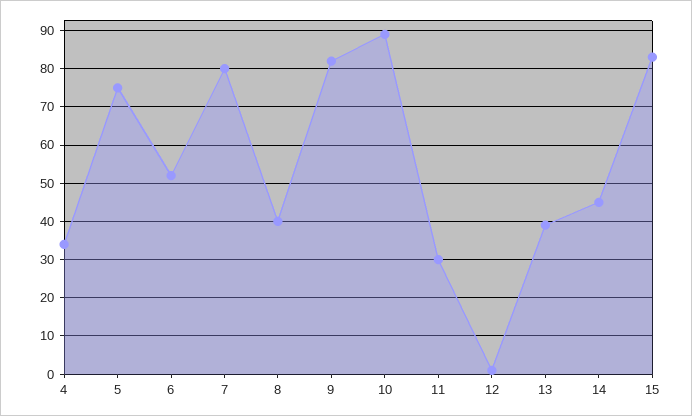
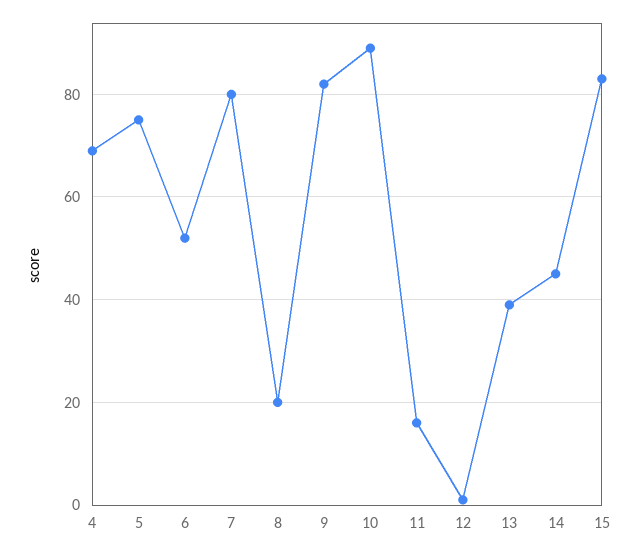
  {
-   "4": 35,
+   "4": 70,
    "5": 75,
    "6": 50,
    "7": 80,
-   "8": 40,
+   "8": 20,
    "9": 80,
    "10": 90,
-   "11": 30,
+   "11": 15,
    "12": 0,
    "13": 40,
    "14": 45,
    "15": 85
  }

